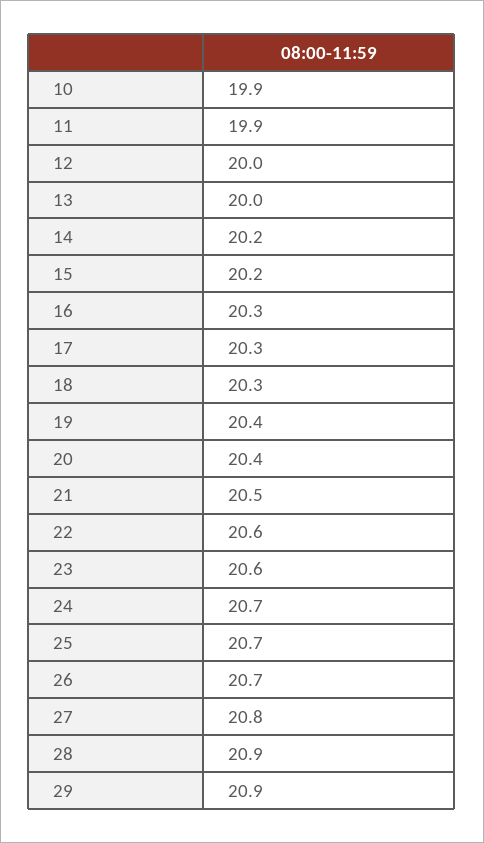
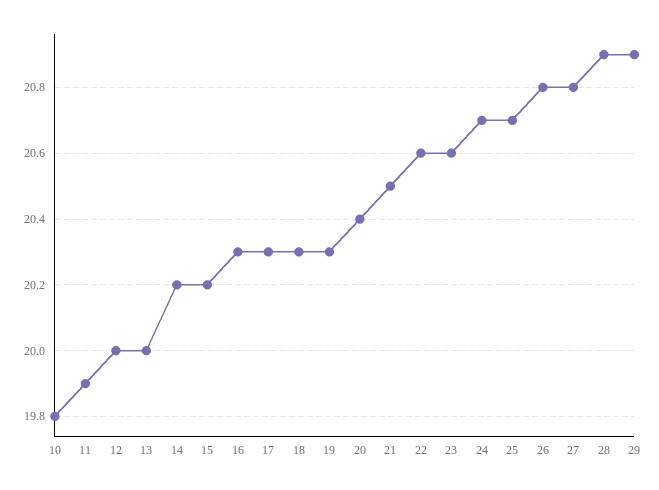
  {
-   "10": 19.9,
+   "10": 19.8,
    "11": 19.9,
    "12": 20,
    "13": 20,
    "14": 20.2,
    "15": 20.2,
    "16": 20.3,
    "17": 20.3,
    "18": 20.3,
-   "19": 20.4,
+   "19": 20.3,
    "20": 20.4,
    "21": 20.5,
    "22": 20.6,
    "23": 20.6,
    "24": 20.7,
    "25": 20.7,
-   "26": 20.7,
+   "26": 20.8,
    "27": 20.8,
    "28": 20.9,
    "29": 20.9
  }

